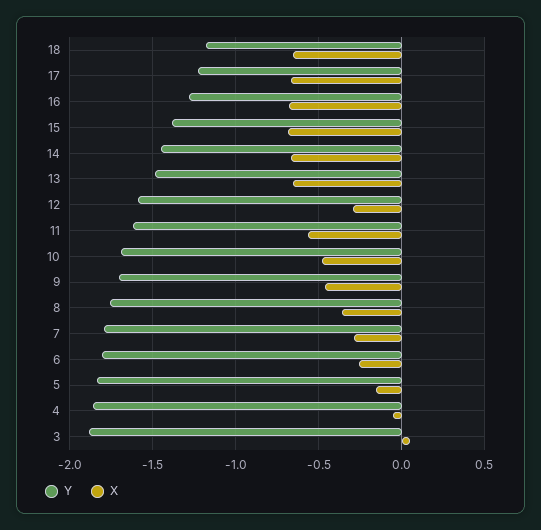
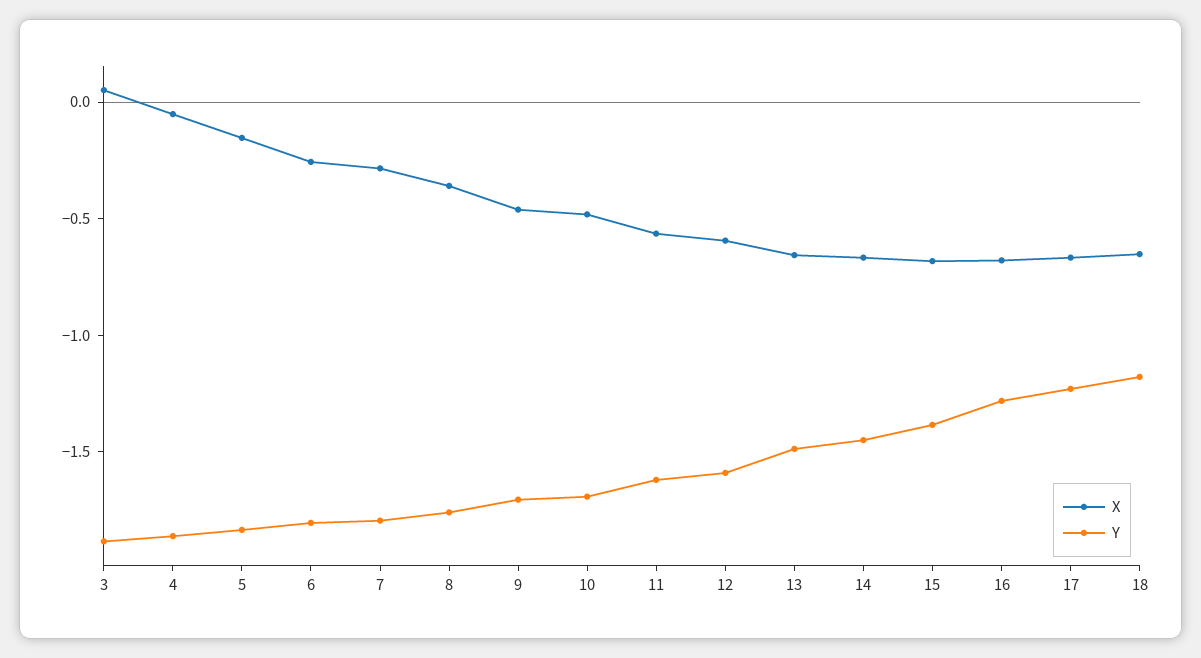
  {
    "Y": {
      "18": -1.2,
      "17": -1.25,
      "16": -1.3,
      "15": -1.4,
      "14": -1.45,
      "13": -1.5,
      "12": -1.6,
      "11": -1.6,
      "10": -1.7,
      "9": -1.7,
      "8": -1.75,
      "7": -1.8,
      "6": -1.8,
      "5": -1.85,
      "4": -1.85,
      "3": -1.9
    },
    "X": {
      "18": -0.65,
      "17": -0.65,
      "16": -0.7,
      "15": -0.7,
      "14": -0.65,
      "13": -0.65,
-     "12": -0.3,
+     "12": -0.6,
      "11": -0.55,
      "10": -0.5,
      "9": -0.45,
      "8": -0.35,
      "7": -0.3,
      "6": -0.25,
      "5": -0.15,
      "4": -0.05,
      "3": 0.05
    }
  }

